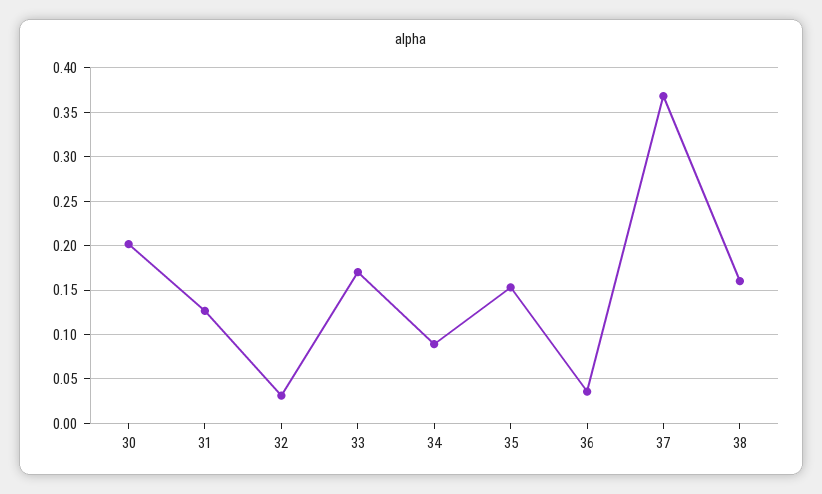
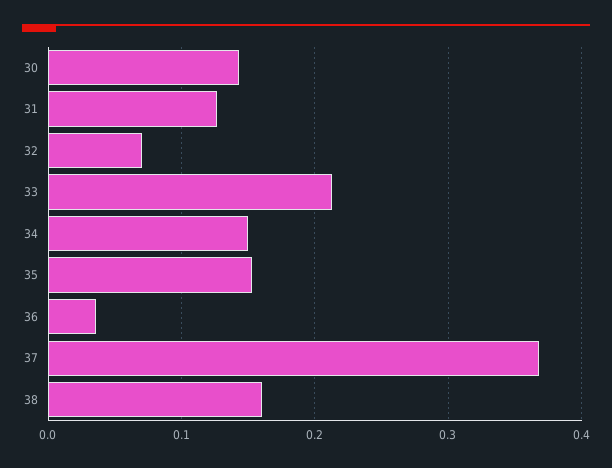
  {
-   "30": 0.2,
+   "30": 0.14,
    "31": 0.13,
-   "32": 0.03,
+   "32": 0.07,
-   "33": 0.17,
+   "33": 0.21,
-   "34": 0.09,
+   "34": 0.15,
    "35": 0.15,
    "36": 0.04,
    "37": 0.37,
    "38": 0.16
  }

